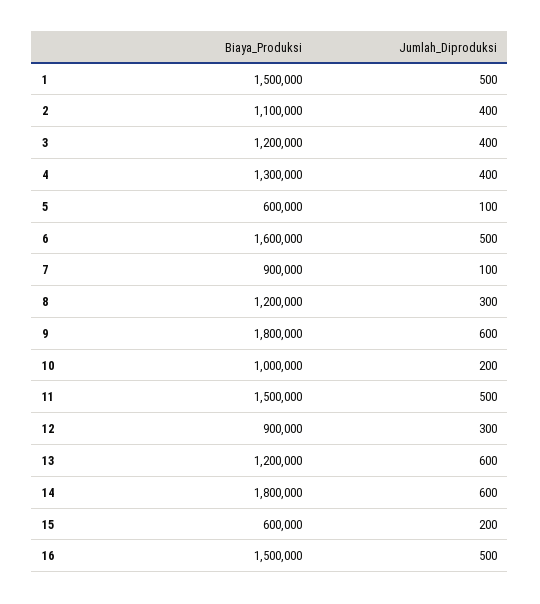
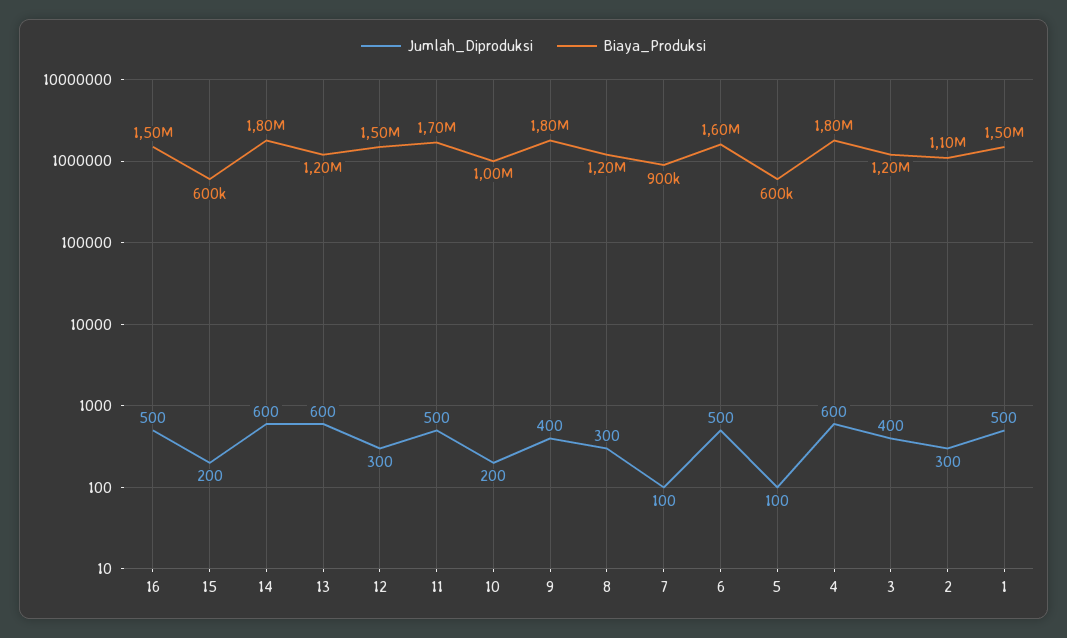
  {
    "Biaya_Produksi": {
      "1": 1500000,
      "2": 1100000,
      "3": 1200000,
-     "4": 1300000,
+     "4": 1800000,
      "5": 600000,
      "6": 1600000,
      "7": 900000,
      "8": 1200000,
      "9": 1800000,
      "10": 1000000,
-     "11": 1500000,
+     "11": 1700000,
-     "12": 900000,
+     "12": 1500000,
      "13": 1200000,
      "14": 1800000,
      "15": 600000,
      "16": 1500000
    },
    "Jumlah_Diproduksi": {
      "1": 500,
-     "2": 400,
+     "2": 300,
      "3": 400,
-     "4": 400,
+     "4": 600,
      "5": 100,
      "6": 500,
      "7": 100,
      "8": 300,
-     "9": 600,
+     "9": 400,
      "10": 200,
      "11": 500,
      "12": 300,
      "13": 600,
      "14": 600,
      "15": 200,
      "16": 500
    }
  }

